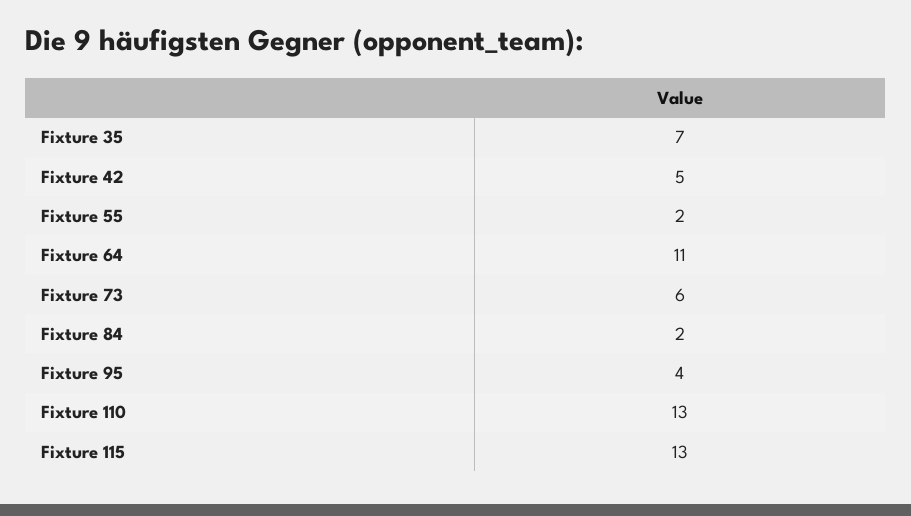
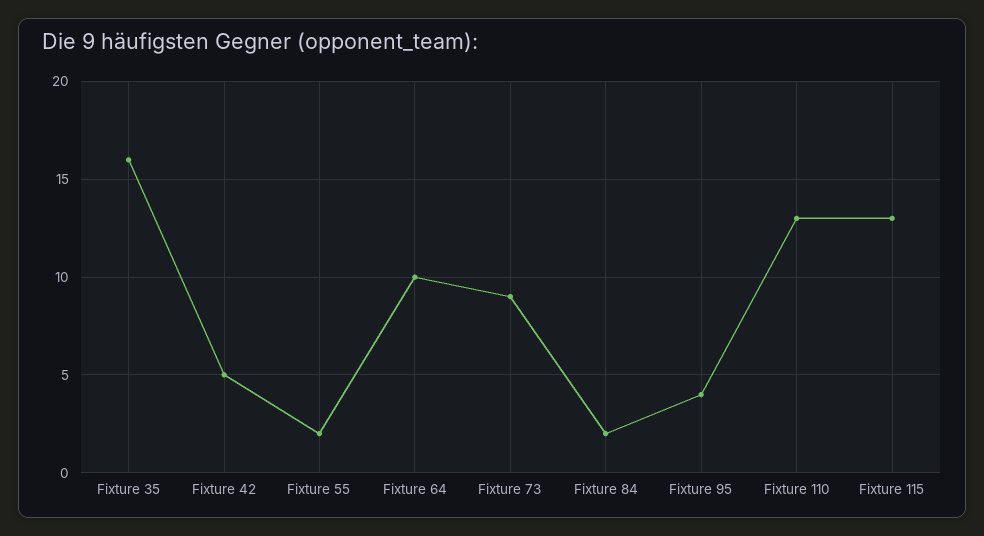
  {
-   "Fixture 35": 7,
+   "Fixture 35": 16,
    "Fixture 42": 5,
    "Fixture 55": 2,
-   "Fixture 64": 11,
+   "Fixture 64": 10,
-   "Fixture 73": 6,
+   "Fixture 73": 9,
    "Fixture 84": 2,
    "Fixture 95": 4,
    "Fixture 110": 13,
    "Fixture 115": 13
  }

